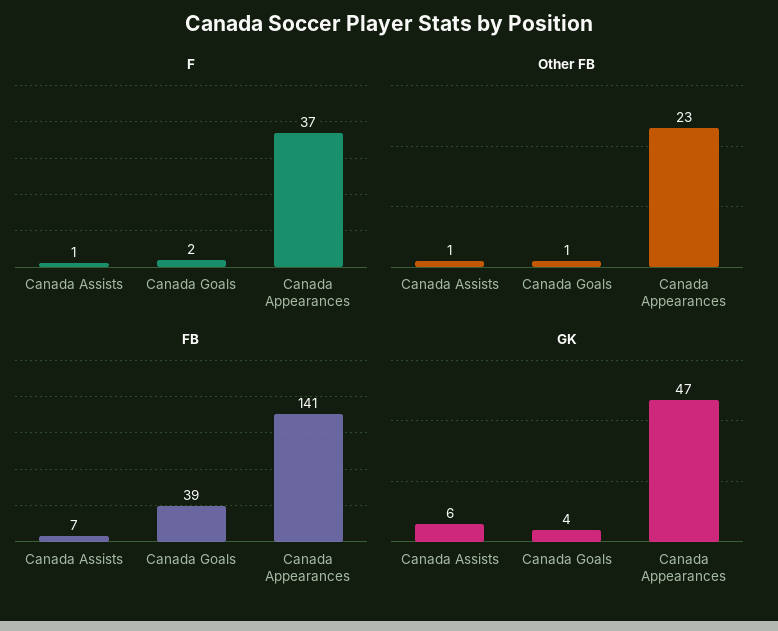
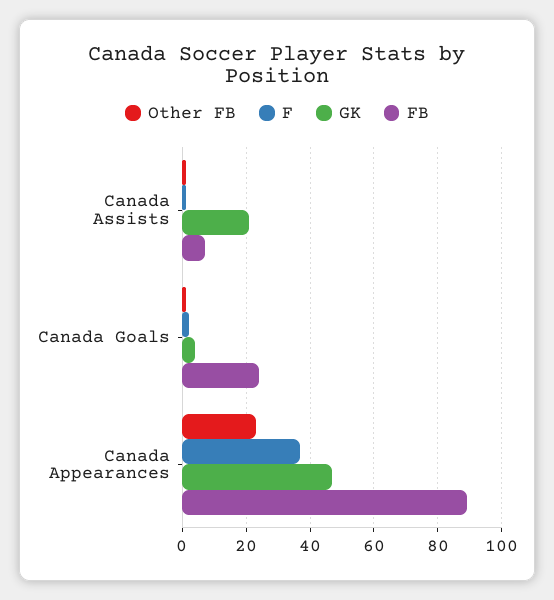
  {
    "F": {
      "Canada Assists": 1,
      "Canada Goals": 2,
      "Canada Appearances": 37
    },
    "Other FB": {
      "Canada Assists": 1,
      "Canada Goals": 1,
      "Canada Appearances": 23
    },
    "FB": {
      "Canada Assists": 7,
-     "Canada Goals": 39,
+     "Canada Goals": 25,
-     "Canada Appearances": 141
+     "Canada Appearances": 90
    },
    "GK": {
-     "Canada Assists": 6,
+     "Canada Assists": 20,
      "Canada Goals": 4,
      "Canada Appearances": 47
    }
  }

